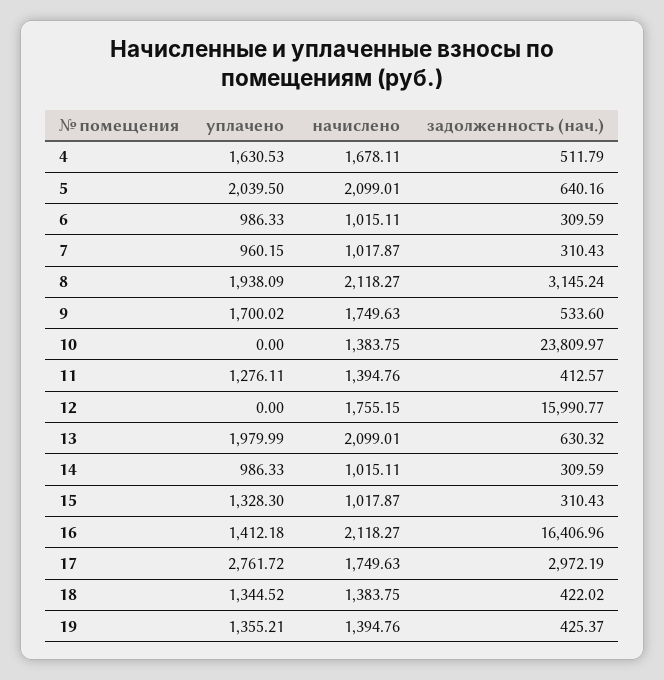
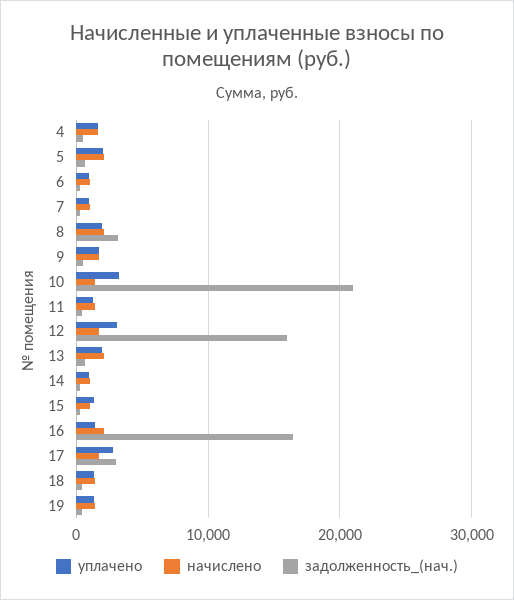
  {
    "уплачено": {
      "4": 1630.53,
      "5": 2039.5,
      "6": 986.33,
      "7": 960.15,
      "8": 1938.09,
      "9": 1700.02,
-     "10": 0,
+     "10": 3000,
      "11": 1276.11,
-     "12": 0,
+     "12": 3000,
      "13": 1979.99,
      "14": 986.33,
      "15": 1328.3,
      "16": 1412.18,
      "17": 2761.72,
      "18": 1344.52,
      "19": 1355.21
    },
    "начислено": {
      "4": 1678.11,
      "5": 2099.01,
      "6": 1015.11,
      "7": 1017.87,
      "8": 2118.27,
      "9": 1749.63,
      "10": 1383.75,
      "11": 1394.76,
      "12": 1755.15,
      "13": 2099.01,
      "14": 1015.11,
      "15": 1017.87,
      "16": 2118.27,
      "17": 1749.63,
      "18": 1383.75,
      "19": 1394.76
    },
    "задолженность (нач.)": {
      "4": 511.79,
      "5": 640.16,
      "6": 309.59,
      "7": 310.43,
      "8": 3145.24,
      "9": 533.6,
-     "10": 23809.97,
+     "10": 21000,
      "11": 412.57,
      "12": 15990.77,
      "13": 630.32,
      "14": 309.59,
      "15": 310.43,
      "16": 16406.96,
      "17": 2972.19,
      "18": 422.02,
      "19": 425.37
    }
  }

